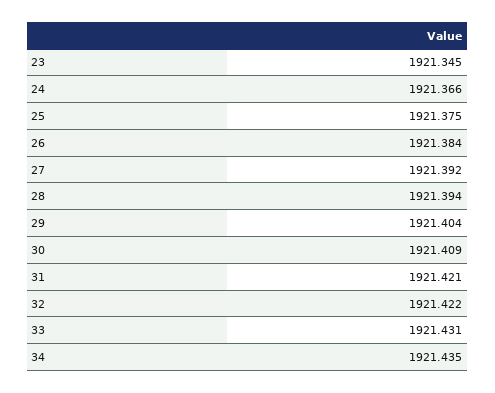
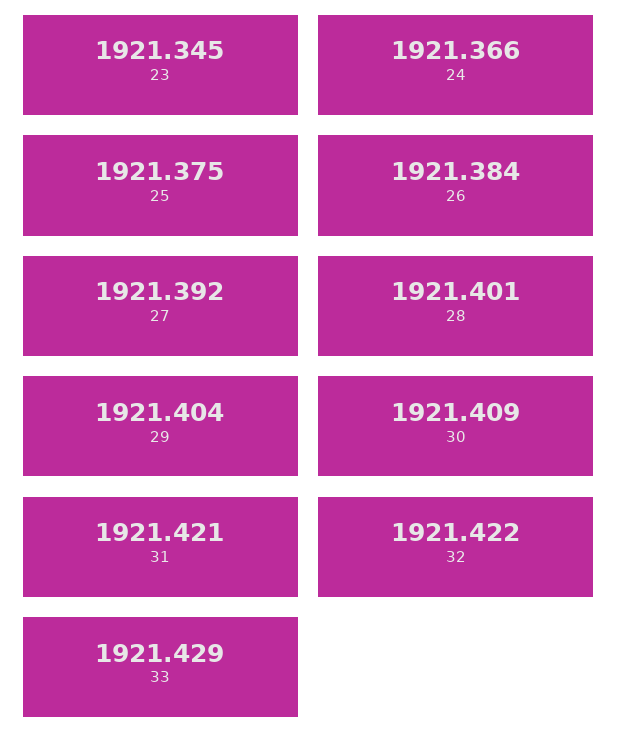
  {
    "23": 1921.345,
    "24": 1921.366,
    "25": 1921.375,
    "26": 1921.384,
    "27": 1921.392,
-   "28": 1921.394,
+   "28": 1921.401,
    "29": 1921.404,
    "30": 1921.409,
    "31": 1921.421,
    "32": 1921.422,
-   "33": 1921.431,
+   "33": 1921.429
-   "34": 1921.435
  }

